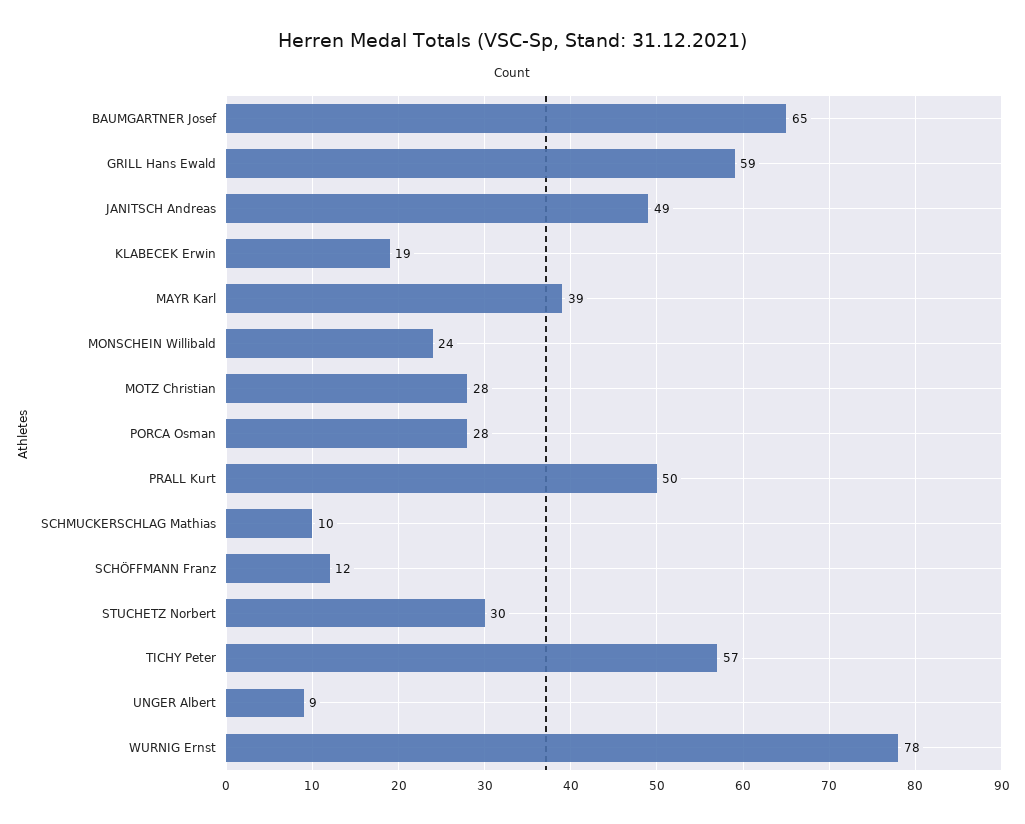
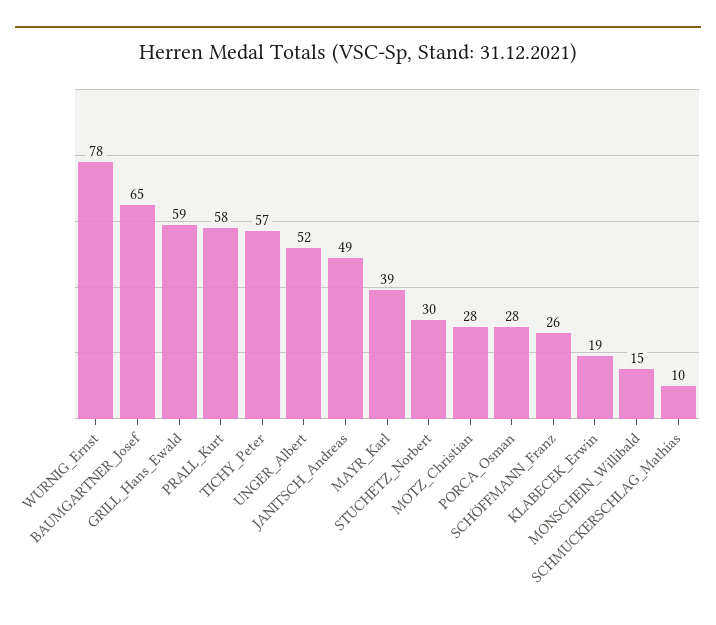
  {
    "BAUMGARTNER Josef": 65,
    "GRILL Hans Ewald": 59,
    "JANITSCH Andreas": 49,
    "KLABECEK Erwin": 19,
    "MAYR Karl": 39,
-   "MONSCHEIN Willibald": 24,
+   "MONSCHEIN Willibald": 15,
    "MOTZ Christian": 28,
    "PORCA Osman": 28,
-   "PRALL Kurt": 50,
+   "PRALL Kurt": 58,
    "SCHMUCKERSCHLAG Mathias": 10,
-   "SCHÖFFMANN Franz": 12,
+   "SCHÖFFMANN Franz": 26,
    "STUCHETZ Norbert": 30,
    "TICHY Peter": 57,
-   "UNGER Albert": 9,
+   "UNGER Albert": 52,
    "WURNIG Ernst": 78
  }

